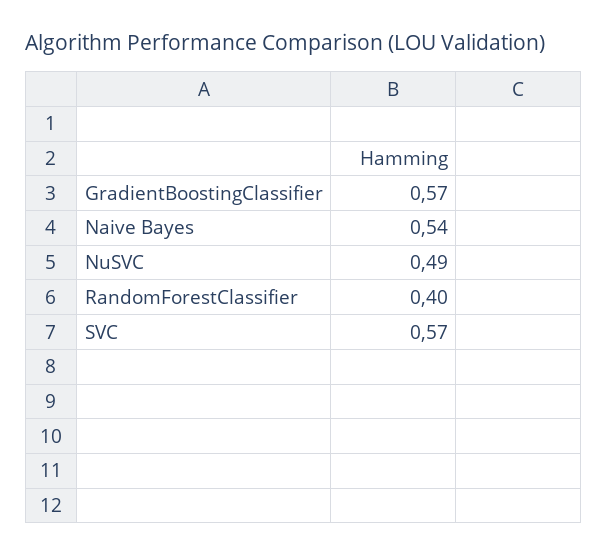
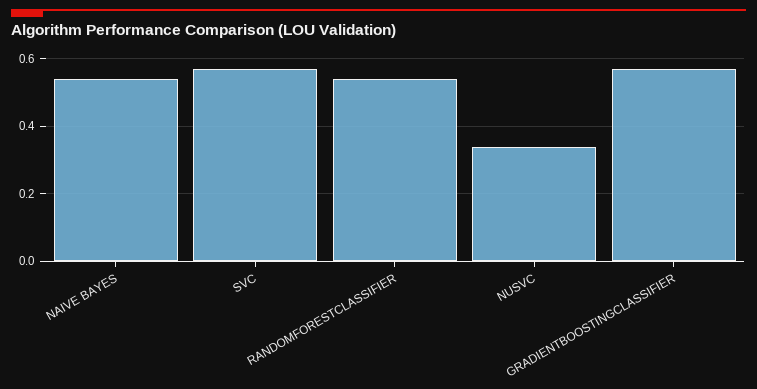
  {
    "GradientBoostingClassifier": 0.57,
    "Naive Bayes": 0.54,
-   "NuSVC": 0.49,
+   "NuSVC": 0.35,
-   "RandomForestClassifier": 0.4,
+   "RandomForestClassifier": 0.55,
    "SVC": 0.57
  }

